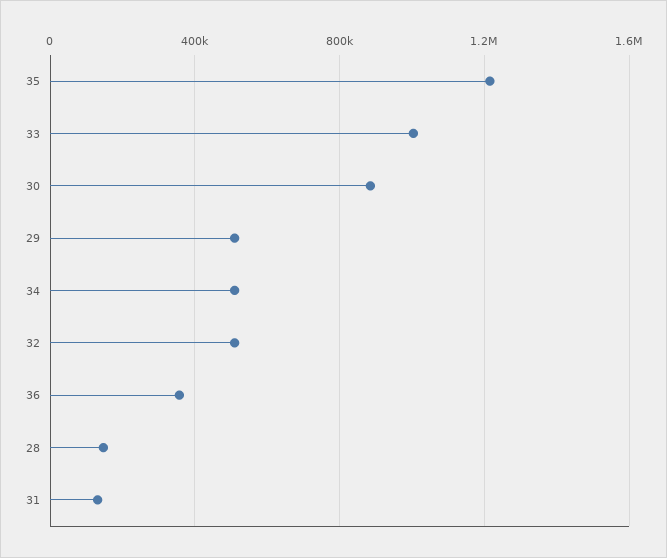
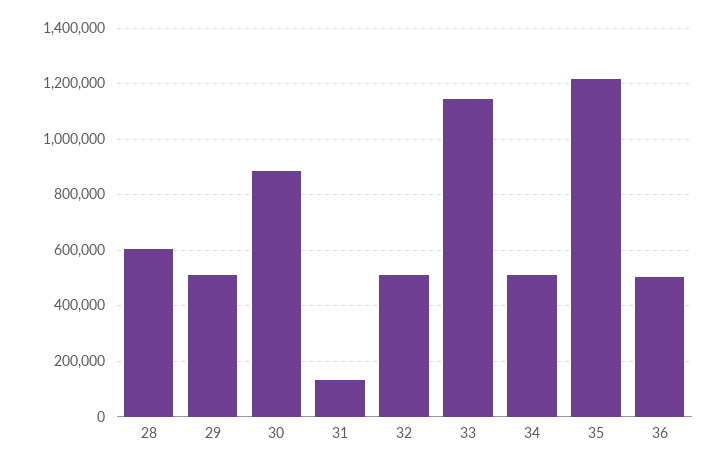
  {
    "35": 1225000,
-   "33": 1000000,
+   "33": 1150000,
    "30": 875000,
    "29": 500000,
    "34": 500000,
    "32": 500000,
-   "36": 350000,
+   "36": 500000,
-   "28": 150000,
+   "28": 600000,
    "31": 125000
  }

